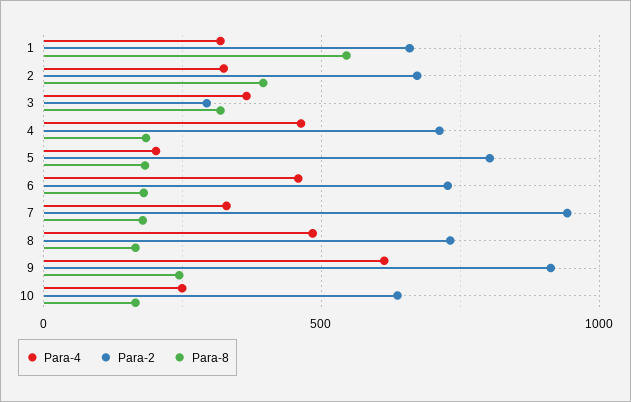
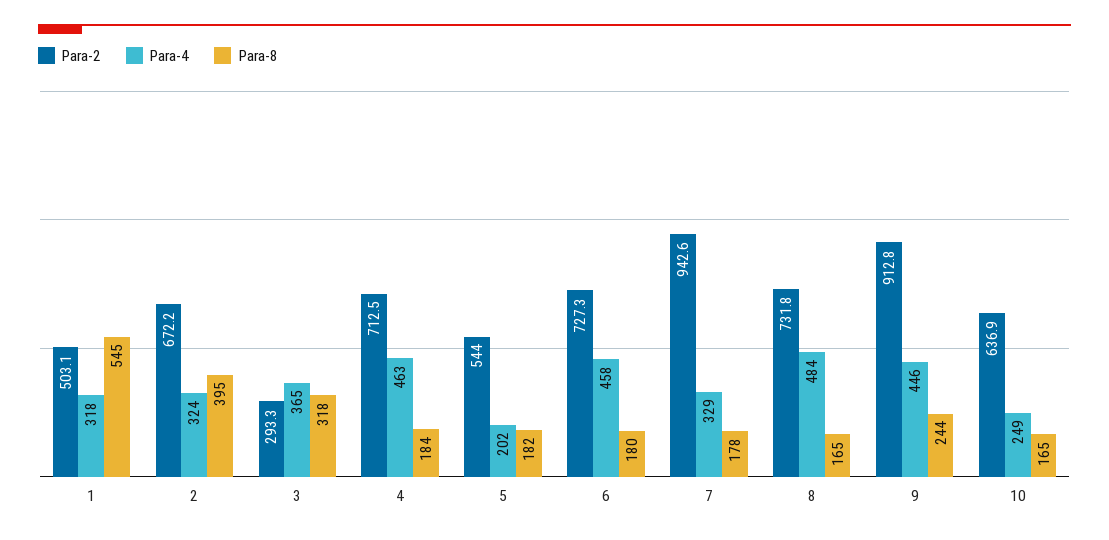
  {
    "Para-4": {
      "1": 318,
      "2": 324,
      "3": 365,
      "4": 463,
      "5": 202,
      "6": 458,
      "7": 329,
      "8": 484,
-     "9": 600,
+     "9": 446,
      "10": 249
    },
    "Para-2": {
-     "1": 650,
+     "1": 503.1,
      "2": 672.2,
      "3": 293.3,
      "4": 712.5,
-     "5": 800,
+     "5": 544,
      "6": 727.3,
      "7": 942.6,
      "8": 731.8,
      "9": 912.8,
      "10": 636.9
    },
    "Para-8": {
      "1": 545,
      "2": 395,
      "3": 318,
      "4": 184,
      "5": 182,
      "6": 180,
      "7": 178,
      "8": 165,
      "9": 244,
      "10": 165
    }
  }

